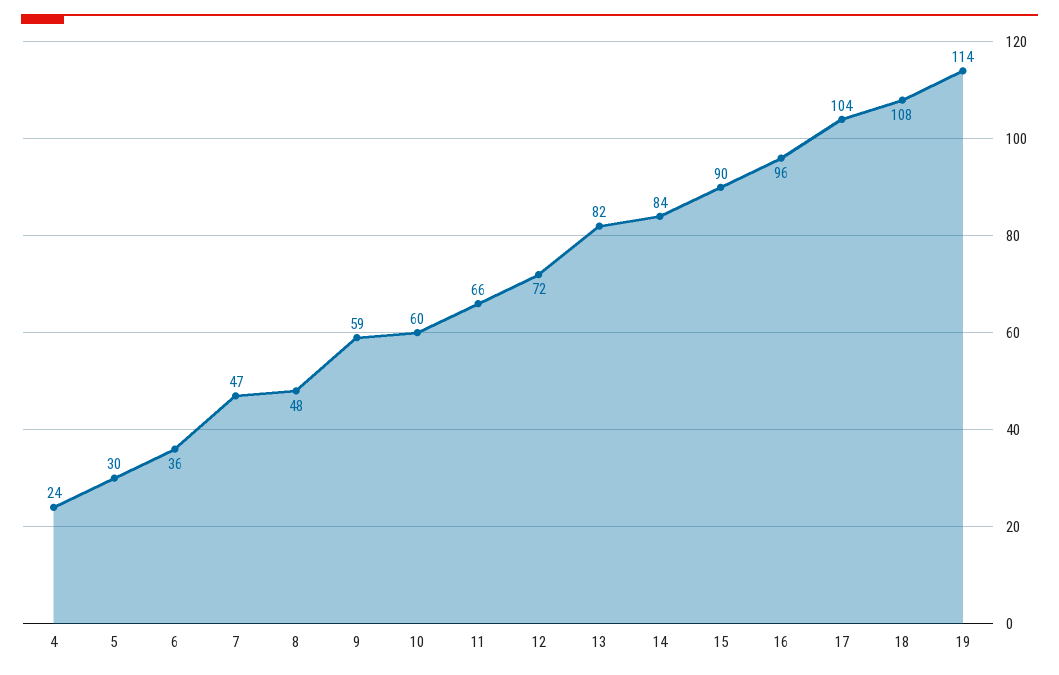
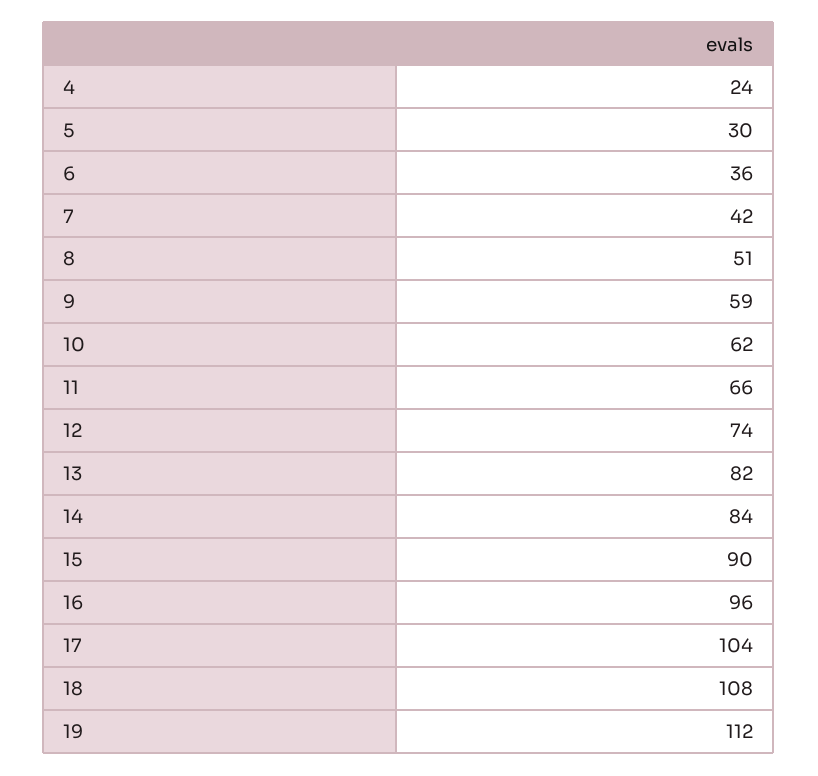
  {
    "4": 24,
    "5": 30,
    "6": 36,
-   "7": 47,
+   "7": 42,
-   "8": 48,
+   "8": 51,
    "9": 59,
-   "10": 60,
+   "10": 62,
    "11": 66,
-   "12": 72,
+   "12": 74,
    "13": 82,
    "14": 84,
    "15": 90,
    "16": 96,
    "17": 104,
    "18": 108,
-   "19": 114
+   "19": 112
  }

